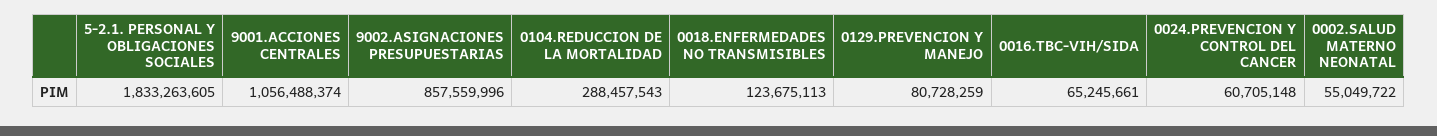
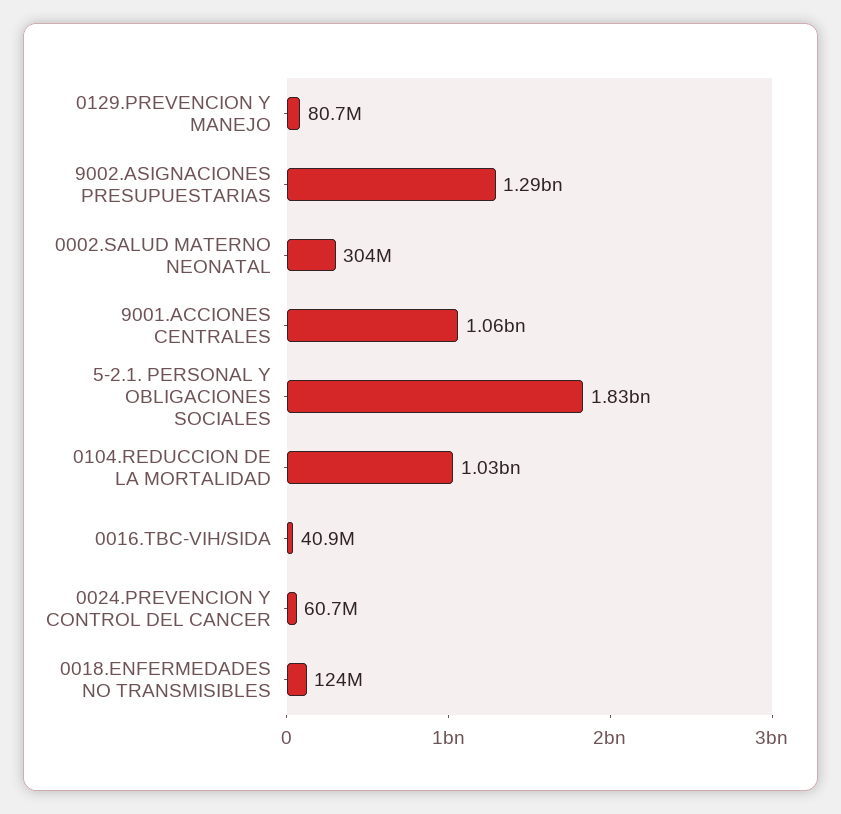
  {
    "5-2.1. PERSONAL Y OBLIGACIONES SOCIALES": 1833263605,
    "9001.ACCIONES CENTRALES": 1056488374,
-   "9002.ASIGNACIONES PRESUPUESTARIAS": 857559996,
+   "9002.ASIGNACIONES PRESUPUESTARIAS": 1290000000,
-   "0104.REDUCCION DE LA MORTALIDAD": 288457543,
+   "0104.REDUCCION DE LA MORTALIDAD": 1030000000,
    "0018.ENFERMEDADES NO TRANSMISIBLES": 123675113,
    "0129.PREVENCION Y MANEJO": 80728259,
-   "0016.TBC-VIH/SIDA": 65245661,
+   "0016.TBC-VIH/SIDA": 40900000,
    "0024.PREVENCION Y CONTROL DEL CANCER": 60705148,
-   "0002.SALUD MATERNO NEONATAL": 55049722
+   "0002.SALUD MATERNO NEONATAL": 304000000
  }

